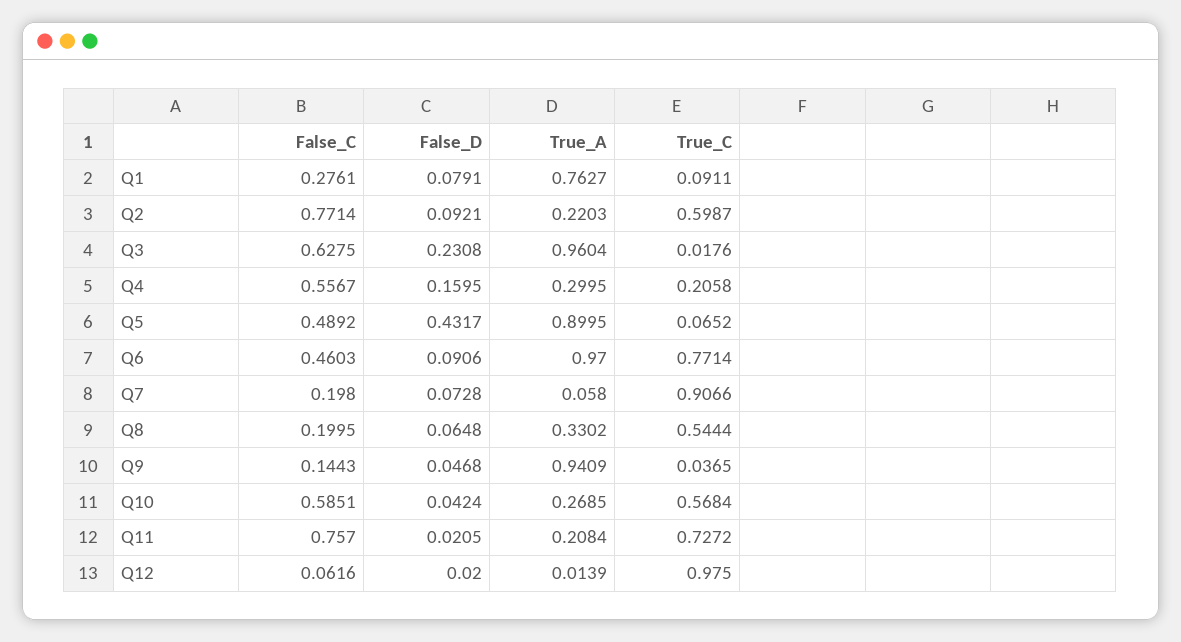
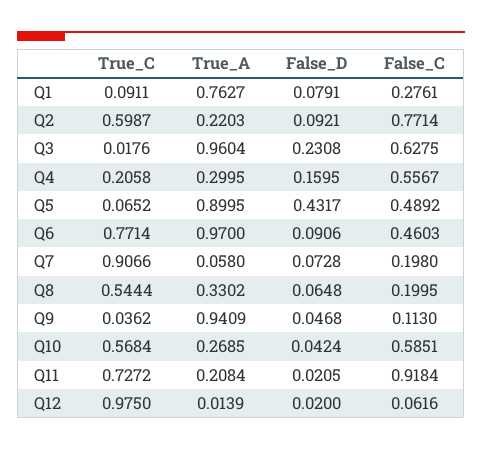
  {
    "False_C": {
      "Q1": 0.2761,
      "Q2": 0.7714,
      "Q3": 0.6275,
      "Q4": 0.5567,
      "Q5": 0.4892,
      "Q6": 0.4603,
      "Q7": 0.198,
      "Q8": 0.1995,
-     "Q9": 0.1443,
+     "Q9": 0.113,
      "Q10": 0.5851,
-     "Q11": 0.757,
+     "Q11": 0.9184,
      "Q12": 0.0616
    },
    "False_D": {
      "Q1": 0.0791,
      "Q2": 0.0921,
      "Q3": 0.2308,
      "Q4": 0.1595,
      "Q5": 0.4317,
      "Q6": 0.0906,
      "Q7": 0.0728,
      "Q8": 0.0648,
      "Q9": 0.0468,
      "Q10": 0.0424,
      "Q11": 0.0205,
      "Q12": 0.02
    },
    "True_A": {
      "Q1": 0.7627,
      "Q2": 0.2203,
      "Q3": 0.9604,
      "Q4": 0.2995,
      "Q5": 0.8995,
      "Q6": 0.97,
      "Q7": 0.058,
      "Q8": 0.3302,
      "Q9": 0.9409,
      "Q10": 0.2685,
      "Q11": 0.2084,
      "Q12": 0.0139
    },
    "True_C": {
      "Q1": 0.0911,
      "Q2": 0.5987,
      "Q3": 0.0176,
      "Q4": 0.2058,
      "Q5": 0.0652,
      "Q6": 0.7714,
      "Q7": 0.9066,
      "Q8": 0.5444,
-     "Q9": 0.0365,
+     "Q9": 0.0362,
      "Q10": 0.5684,
      "Q11": 0.7272,
      "Q12": 0.975
    }
  }

